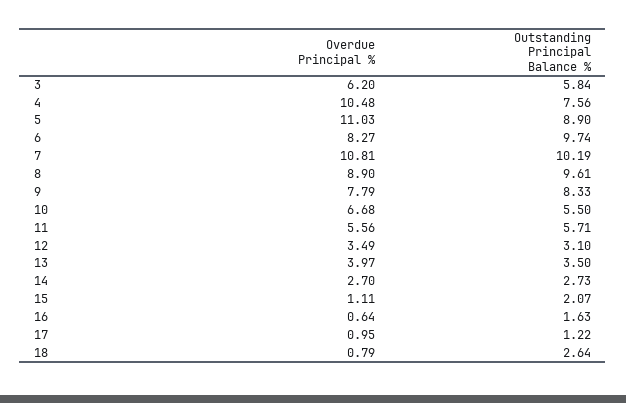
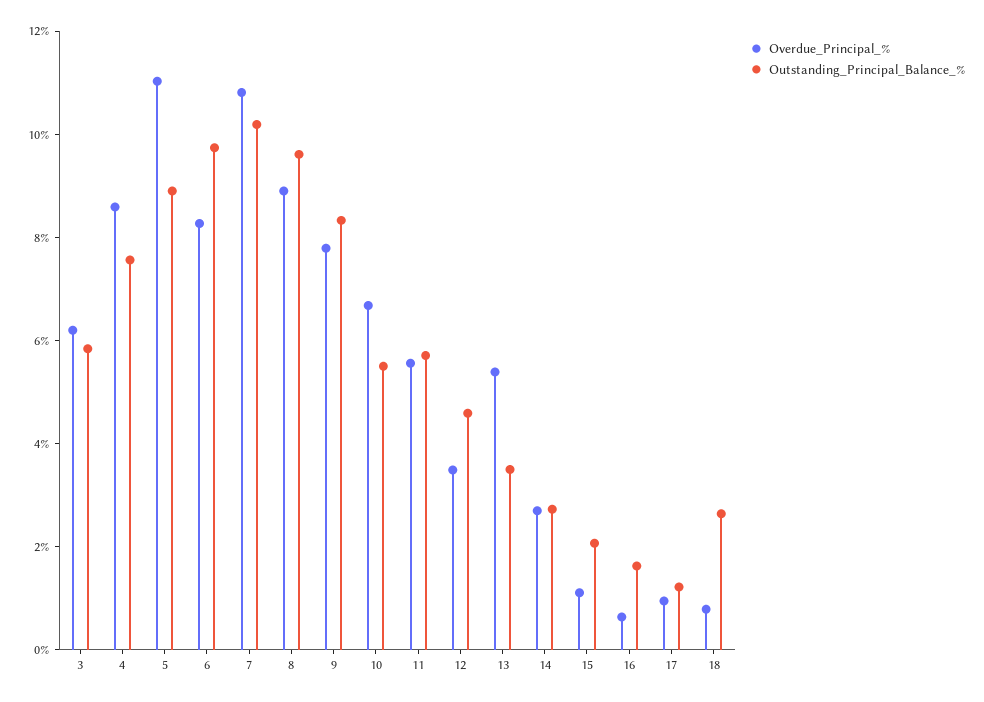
  {
    "Overdue Principal %": {
      "3": 6.2,
-     "4": 10.48,
+     "4": 8.5,
      "5": 11.03,
      "6": 8.27,
      "7": 10.81,
      "8": 8.9,
      "9": 7.79,
      "10": 6.68,
      "11": 5.56,
      "12": 3.49,
-     "13": 3.97,
+     "13": 5.5,
      "14": 2.7,
      "15": 1.11,
      "16": 0.64,
      "17": 0.95,
      "18": 0.79
    },
    "Outstanding Principal Balance %": {
      "3": 5.84,
      "4": 7.56,
      "5": 8.9,
      "6": 9.74,
      "7": 10.19,
      "8": 9.61,
      "9": 8.33,
      "10": 5.5,
      "11": 5.71,
-     "12": 3.1,
+     "12": 4.5,
      "13": 3.5,
      "14": 2.73,
      "15": 2.07,
      "16": 1.63,
      "17": 1.22,
      "18": 2.64
    }
  }

